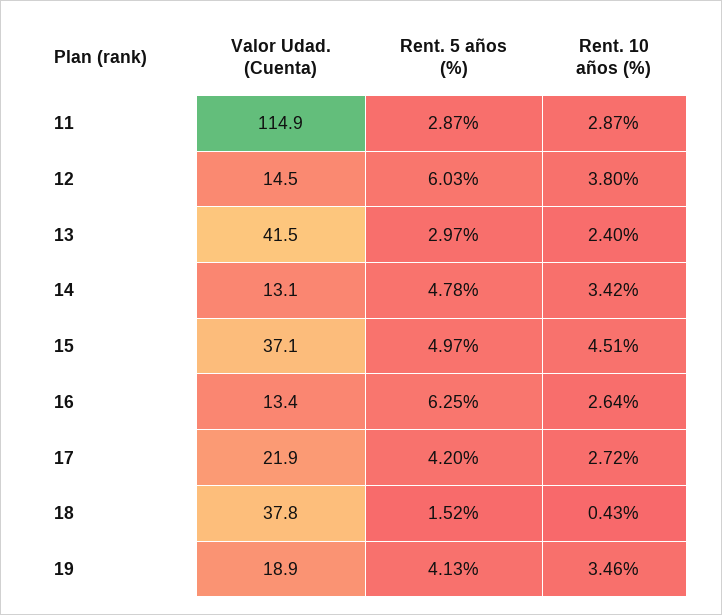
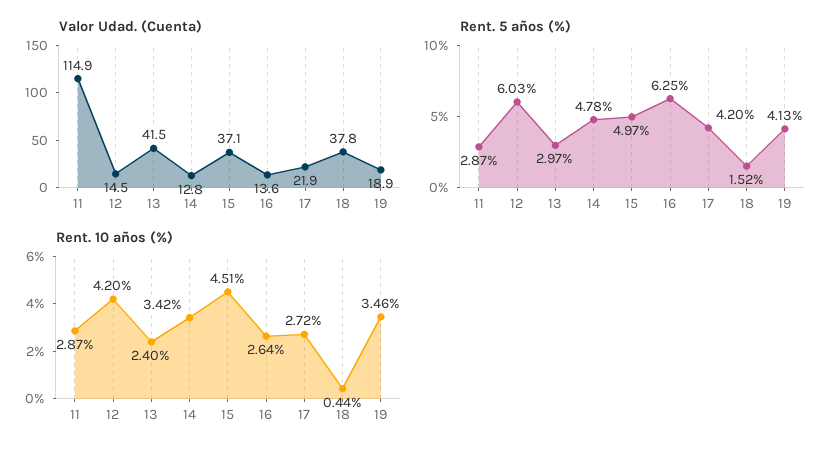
  {
    "Valor Udad. (Cuenta)": {
      "11": 114.9,
      "12": 14.5,
      "13": 41.5,
-     "14": 13.1,
+     "14": 12.8,
      "15": 37.1,
-     "16": 13.4,
+     "16": 13.6,
      "17": 21.9,
      "18": 37.8,
      "19": 18.9
    },
    "Rent. 5 años (%)": {
      "11": 2.87,
      "12": 6.03,
      "13": 2.97,
      "14": 4.78,
      "15": 4.97,
      "16": 6.25,
      "17": 4.2,
      "18": 1.52,
      "19": 4.13
    },
    "Rent. 10 años (%)": {
      "11": 2.87,
-     "12": 3.8,
+     "12": 4.2,
      "13": 2.4,
      "14": 3.42,
      "15": 4.51,
      "16": 2.64,
      "17": 2.72,
-     "18": 0.43,
+     "18": 0.44,
      "19": 3.46
    }
  }

